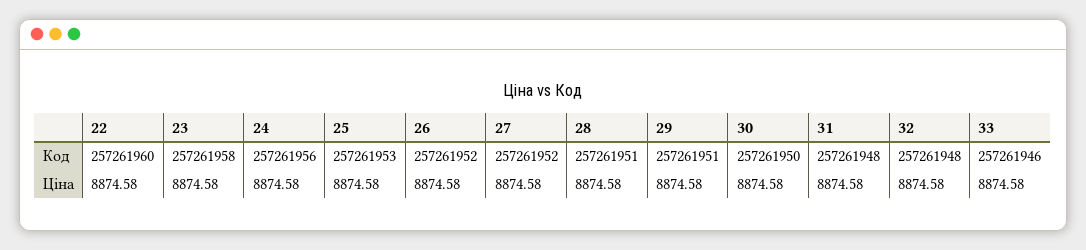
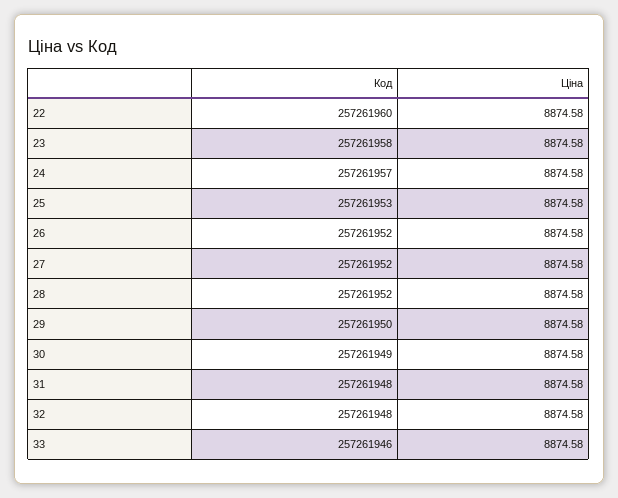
  {
    "22": {
      "Код": 257261960,
      "Ціна": 8874.58
    },
    "23": {
      "Код": 257261958,
      "Ціна": 8874.58
    },
    "24": {
-     "Код": 257261956,
+     "Код": 257261957,
      "Ціна": 8874.58
    },
    "25": {
      "Код": 257261953,
      "Ціна": 8874.58
    },
    "26": {
      "Код": 257261952,
      "Ціна": 8874.58
    },
    "27": {
      "Код": 257261952,
      "Ціна": 8874.58
    },
    "28": {
-     "Код": 257261951,
+     "Код": 257261952,
      "Ціна": 8874.58
    },
    "29": {
-     "Код": 257261951,
+     "Код": 257261950,
      "Ціна": 8874.58
    },
    "30": {
-     "Код": 257261950,
+     "Код": 257261949,
      "Ціна": 8874.58
    },
    "31": {
      "Код": 257261948,
      "Ціна": 8874.58
    },
    "32": {
      "Код": 257261948,
      "Ціна": 8874.58
    },
    "33": {
      "Код": 257261946,
      "Ціна": 8874.58
    }
  }

